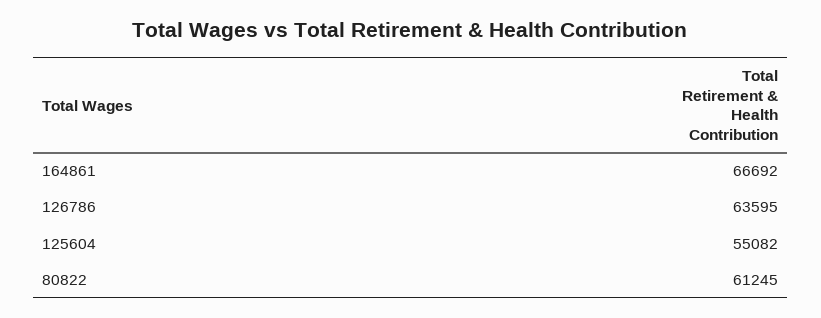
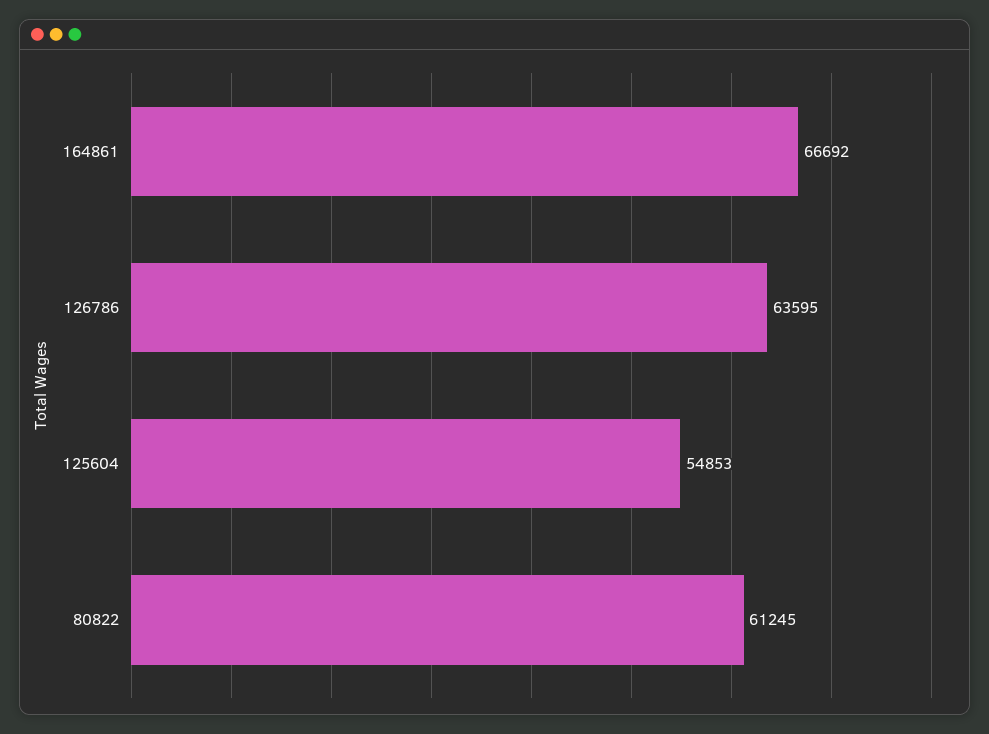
  {
    "164861": 66692,
    "126786": 63595,
-   "125604": 55082,
+   "125604": 54853,
    "80822": 61245
  }

